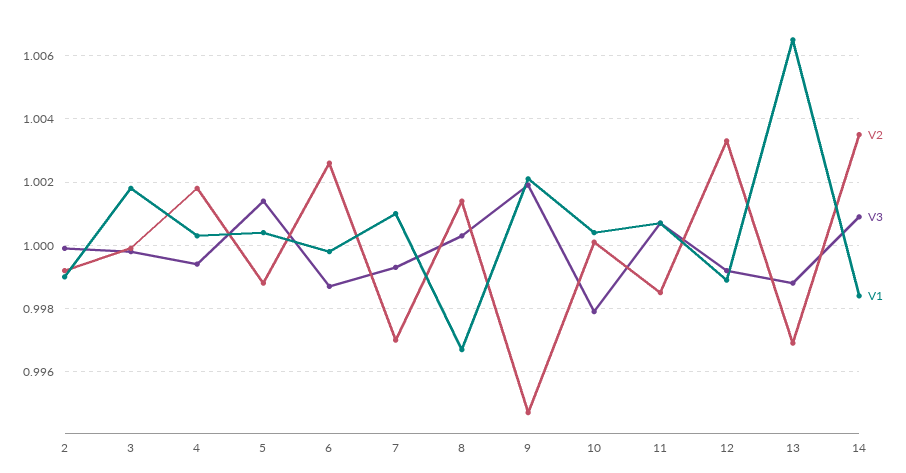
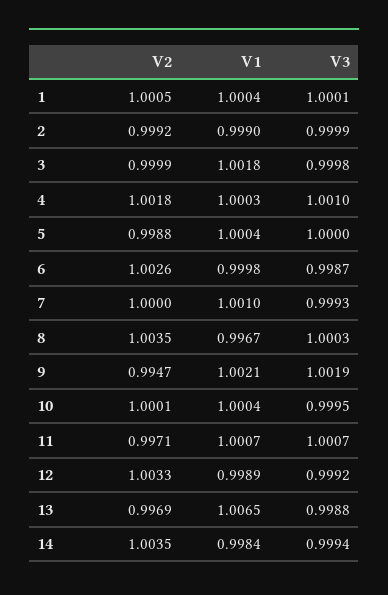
  {
    "V2": {
      "2": 0.9992,
      "3": 0.9999,
      "4": 1.0018,
      "5": 0.9988,
      "6": 1.0026,
-     "7": 0.997,
+     "7": 1,
-     "8": 1.0015,
+     "8": 1.0035,
      "9": 0.9947,
      "10": 1.0001,
-     "11": 0.9985,
+     "11": 0.9971,
      "12": 1.0033,
      "13": 0.9969,
-     "14": 1.0035
+     "14": 1.0035,
+     "1": 1.0005
    },
    "V3": {
      "2": 0.9999,
      "3": 0.9998,
-     "4": 0.9995,
+     "4": 1.001,
-     "5": 1.0015,
+     "5": 1,
      "6": 0.9987,
      "7": 0.9993,
      "8": 1.0003,
      "9": 1.0019,
-     "10": 0.998,
+     "10": 0.9995,
      "11": 1.0007,
      "12": 0.9992,
      "13": 0.9988,
-     "14": 1.001
+     "14": 0.9994,
+     "1": 1.0001
    },
    "V1": {
      "2": 0.999,
      "3": 1.0018,
      "4": 1.0003,
      "5": 1.0004,
      "6": 0.9998,
      "7": 1.001,
      "8": 0.9967,
      "9": 1.0021,
      "10": 1.0004,
      "11": 1.0007,
      "12": 0.9989,
      "13": 1.0065,
-     "14": 0.9984
+     "14": 0.9984,
+     "1": 1.0004
    }
  }

